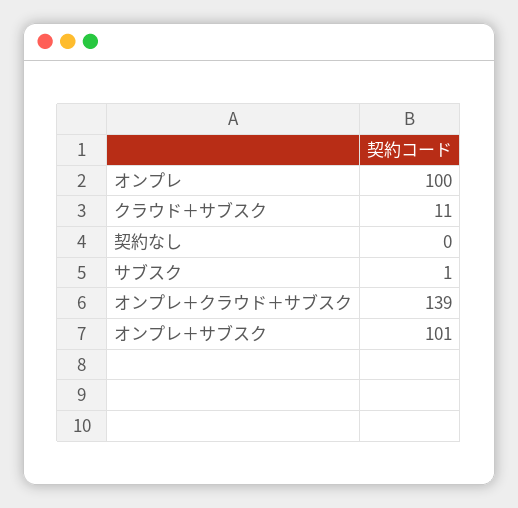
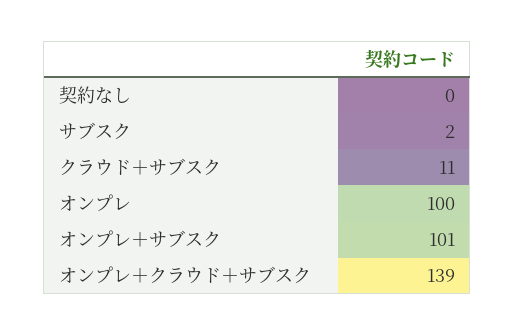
  {
    "オンプレ": 100,
    "クラウド＋サブスク": 11,
    "契約なし": 0,
-   "サブスク": 1,
+   "サブスク": 2,
    "オンプレ＋クラウド＋サブスク": 139,
    "オンプレ＋サブスク": 101
  }

